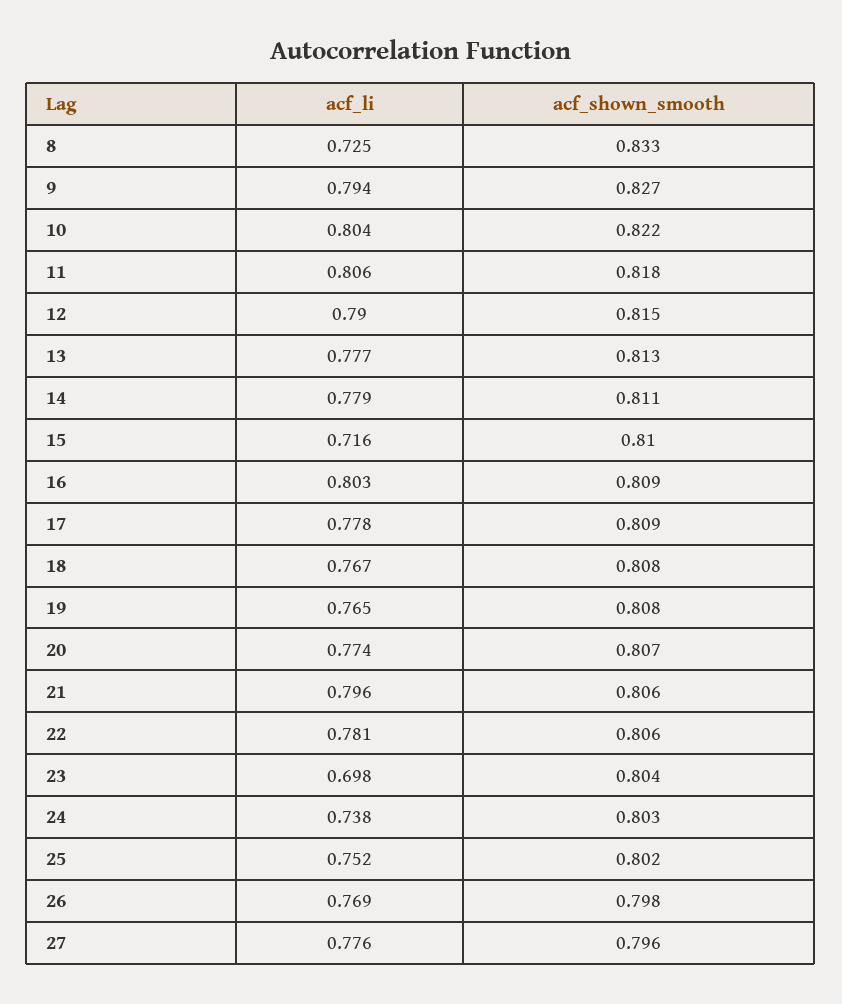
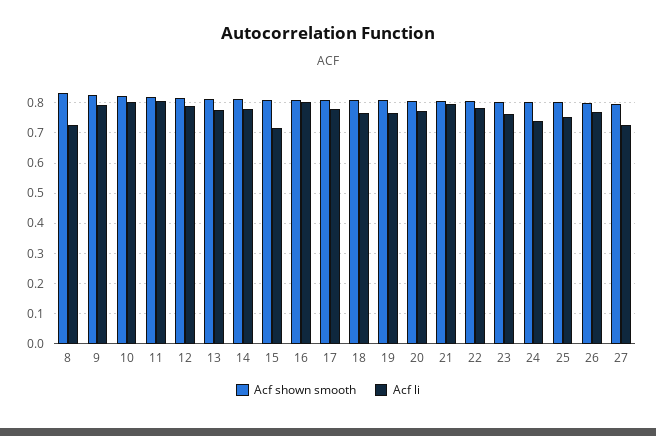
  {
    "acf_li": {
      "8": 0.725,
      "9": 0.794,
      "10": 0.804,
      "11": 0.806,
      "12": 0.79,
      "13": 0.777,
      "14": 0.779,
      "15": 0.716,
      "16": 0.803,
      "17": 0.778,
      "18": 0.767,
      "19": 0.765,
      "20": 0.774,
      "21": 0.796,
      "22": 0.781,
-     "23": 0.698,
+     "23": 0.76,
      "24": 0.738,
      "25": 0.752,
      "26": 0.769,
-     "27": 0.776
+     "27": 0.72
    },
    "acf_shown_smooth": {
      "8": 0.833,
      "9": 0.827,
      "10": 0.822,
      "11": 0.818,
      "12": 0.815,
      "13": 0.813,
      "14": 0.811,
      "15": 0.81,
      "16": 0.809,
      "17": 0.809,
      "18": 0.808,
      "19": 0.808,
      "20": 0.807,
      "21": 0.806,
      "22": 0.806,
      "23": 0.804,
      "24": 0.803,
      "25": 0.802,
      "26": 0.798,
      "27": 0.796
    }
  }

